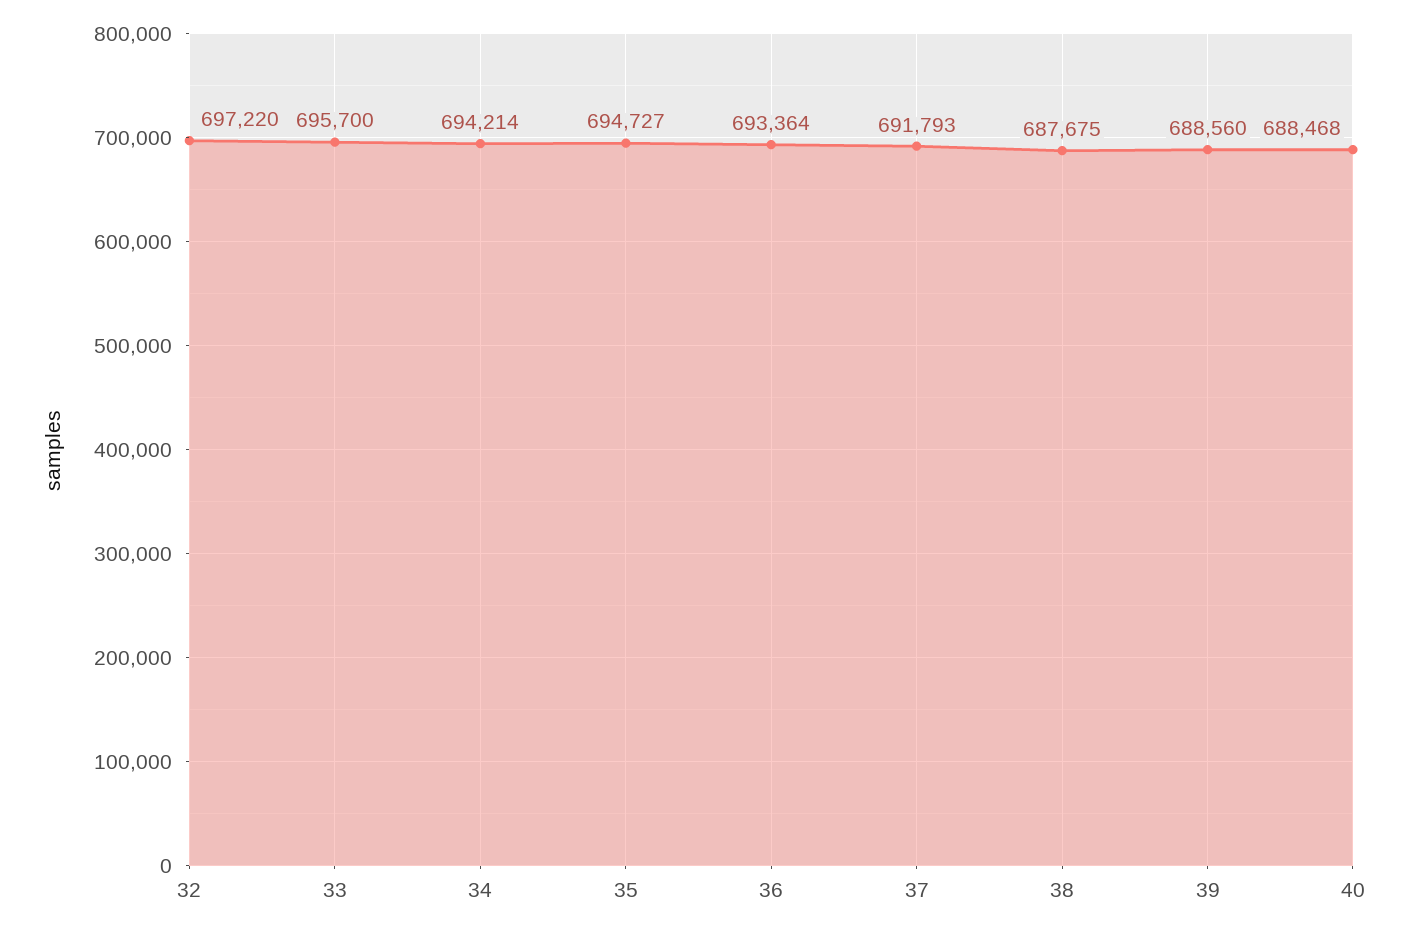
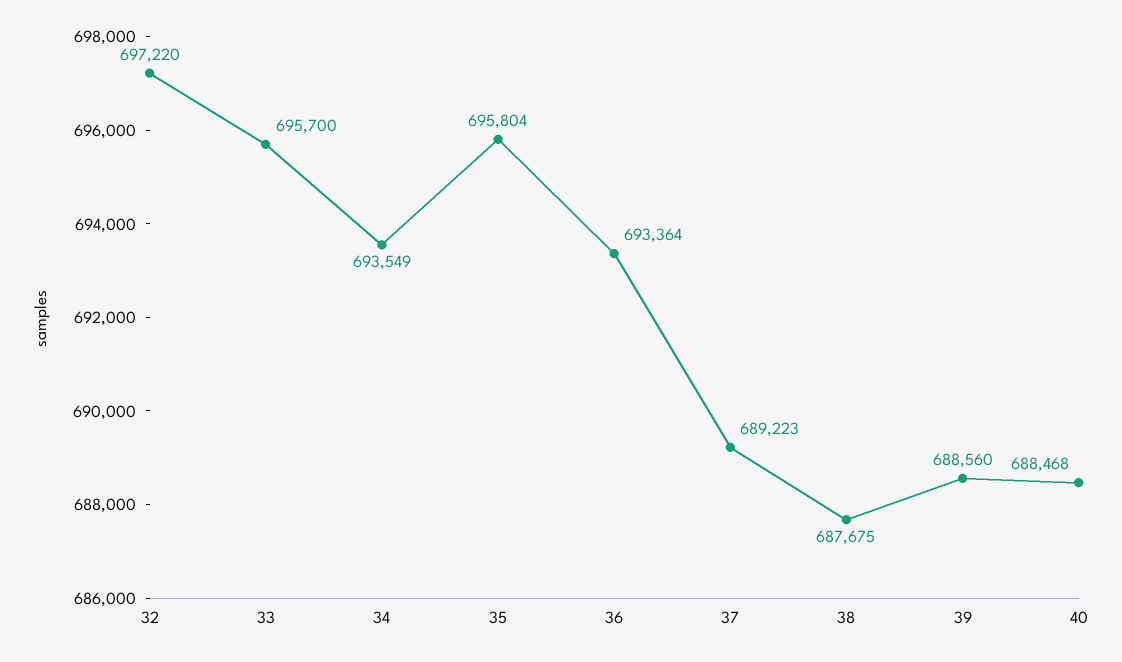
  {
    "32": 697220,
    "33": 695700,
-   "34": 694214,
+   "34": 693549,
-   "35": 694727,
+   "35": 695804,
    "36": 693364,
-   "37": 691793,
+   "37": 689223,
    "38": 687675,
    "39": 688560,
    "40": 688468
  }

